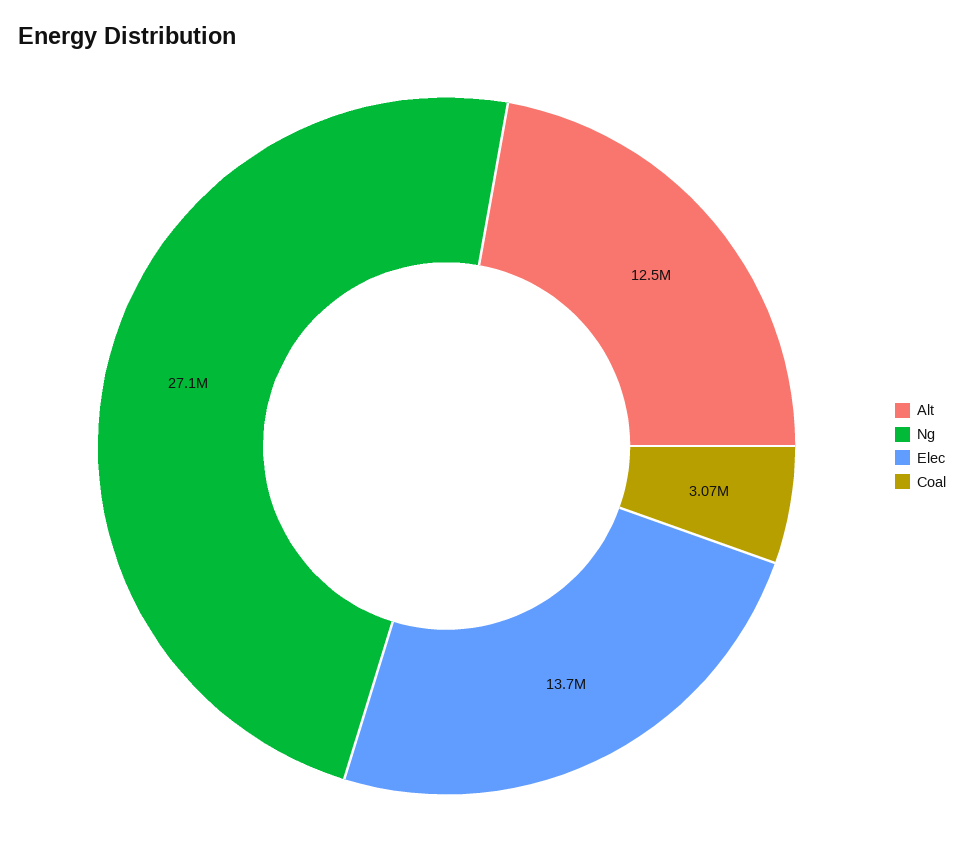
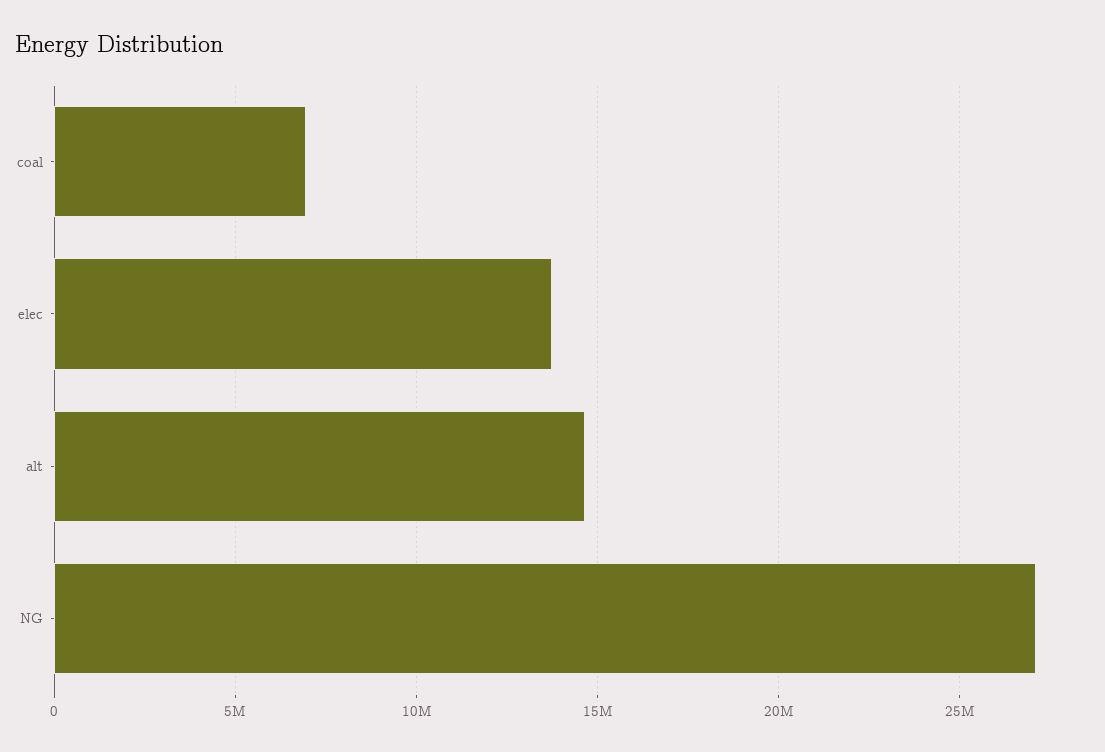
  {
-   "Alt": 12500000,
+   "Alt": 14500000,
    "Ng": 27100000,
    "Elec": 13700000,
-   "Coal": 3070000
+   "Coal": 7000000
  }

